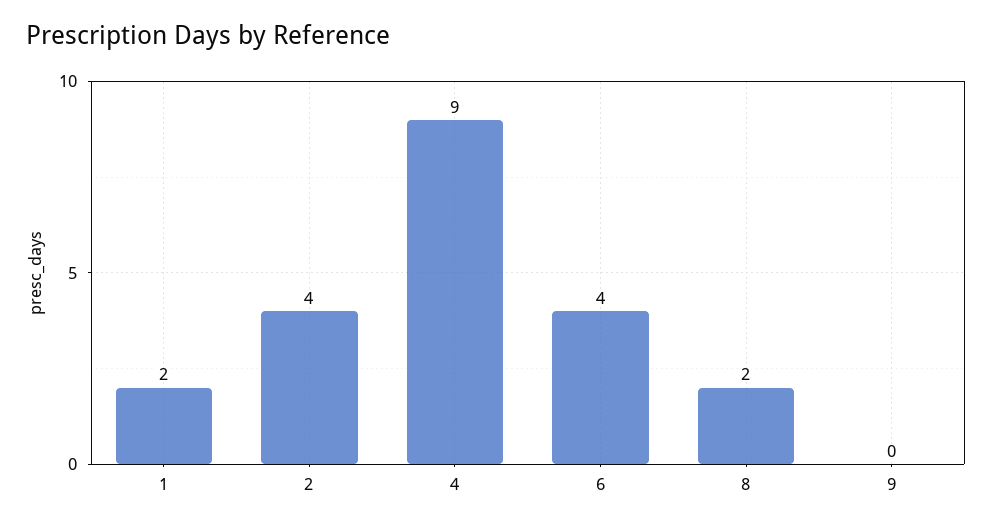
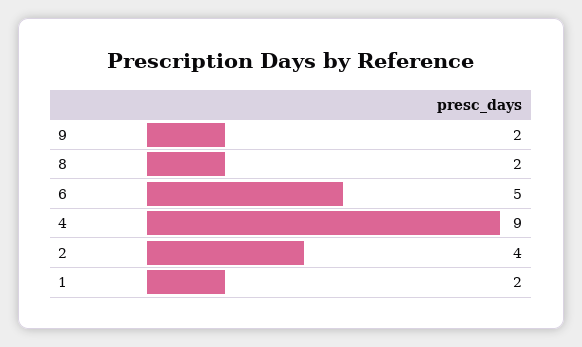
  {
    "1": 2,
    "2": 4,
    "4": 9,
-   "6": 4,
+   "6": 5,
    "8": 2,
-   "9": 0
+   "9": 2
  }

